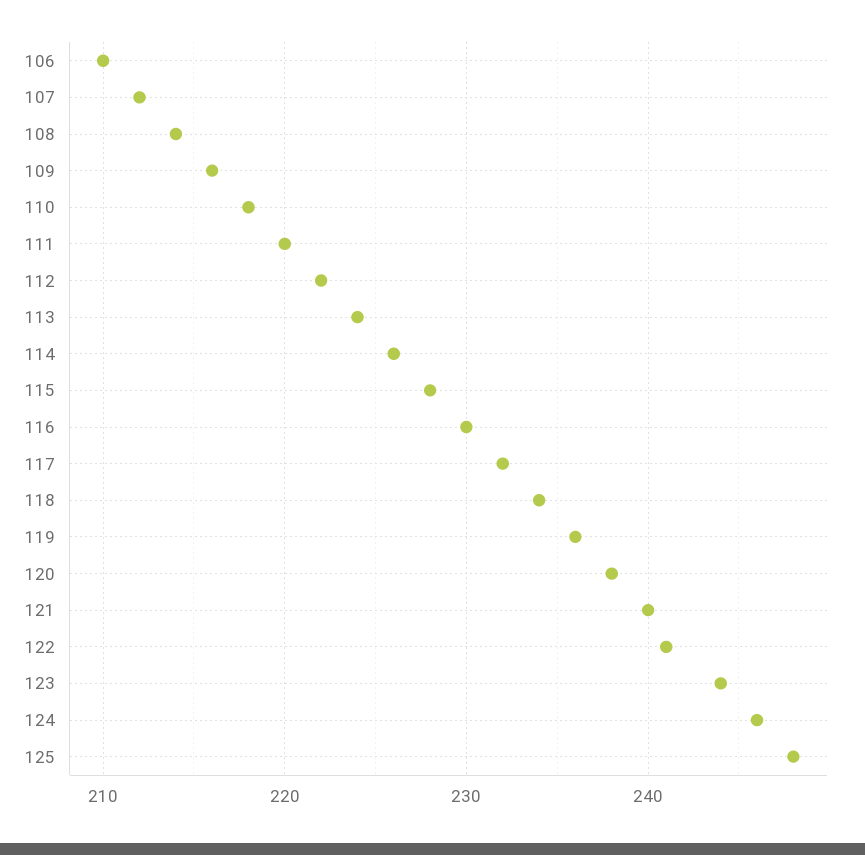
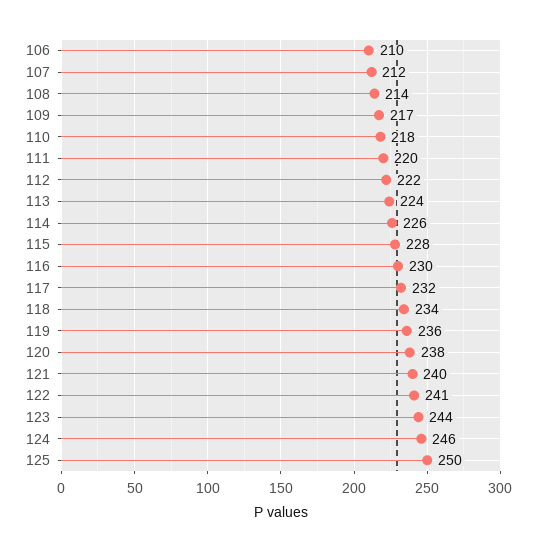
  {
    "106": 210,
    "107": 212,
    "108": 214,
-   "109": 216,
+   "109": 217,
    "110": 218,
    "111": 220,
    "112": 222,
    "113": 224,
    "114": 226,
    "115": 228,
    "116": 230,
    "117": 232,
    "118": 234,
    "119": 236,
    "120": 238,
    "121": 240,
    "122": 241,
    "123": 244,
    "124": 246,
-   "125": 248
+   "125": 250
  }

